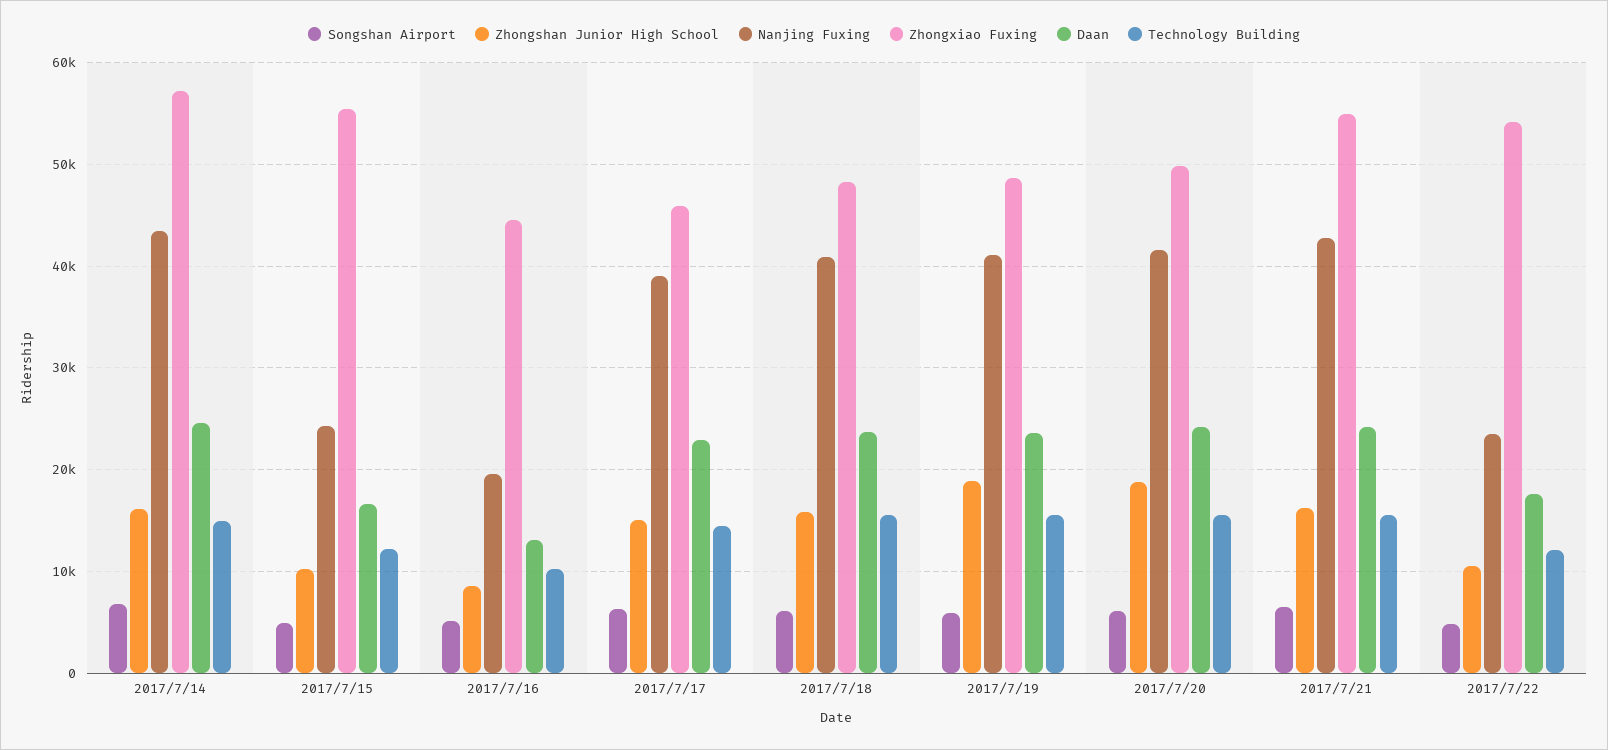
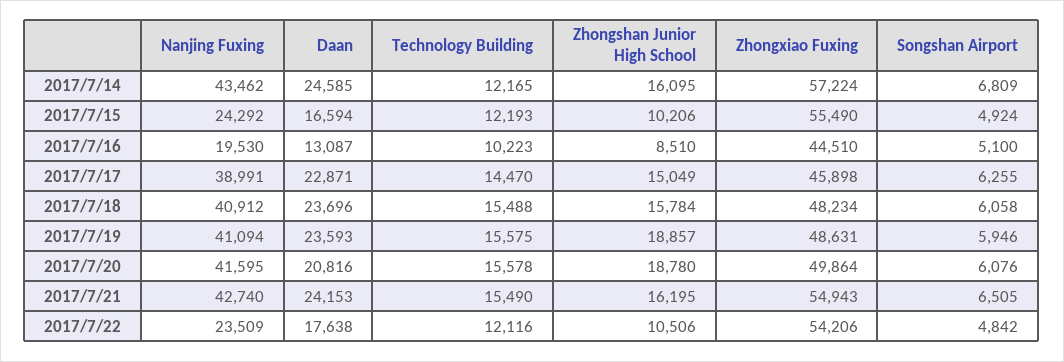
  {
    "Songshan Airport": {
      "2017/7/14": 6809,
      "2017/7/15": 4924,
      "2017/7/16": 5100,
      "2017/7/17": 6255,
      "2017/7/18": 6058,
      "2017/7/19": 5946,
      "2017/7/20": 6076,
      "2017/7/21": 6505,
      "2017/7/22": 4842
    },
    "Zhongshan Junior High School": {
      "2017/7/14": 16095,
      "2017/7/15": 10206,
      "2017/7/16": 8510,
      "2017/7/17": 15049,
      "2017/7/18": 15784,
      "2017/7/19": 18857,
      "2017/7/20": 18780,
      "2017/7/21": 16195,
      "2017/7/22": 10506
    },
    "Nanjing Fuxing": {
      "2017/7/14": 43462,
      "2017/7/15": 24292,
      "2017/7/16": 19530,
      "2017/7/17": 38991,
      "2017/7/18": 40912,
      "2017/7/19": 41094,
      "2017/7/20": 41595,
      "2017/7/21": 42740,
      "2017/7/22": 23509
    },
    "Zhongxiao Fuxing": {
      "2017/7/14": 57224,
      "2017/7/15": 55490,
      "2017/7/16": 44510,
      "2017/7/17": 45898,
      "2017/7/18": 48234,
      "2017/7/19": 48631,
      "2017/7/20": 49864,
      "2017/7/21": 54943,
      "2017/7/22": 54206
    },
    "Daan": {
      "2017/7/14": 24585,
      "2017/7/15": 16594,
      "2017/7/16": 13087,
      "2017/7/17": 22871,
      "2017/7/18": 23696,
      "2017/7/19": 23593,
-     "2017/7/20": 24000,
+     "2017/7/20": 20816,
      "2017/7/21": 24153,
      "2017/7/22": 17638
    },
    "Technology Building": {
-     "2017/7/14": 15000,
+     "2017/7/14": 12165,
      "2017/7/15": 12193,
      "2017/7/16": 10223,
      "2017/7/17": 14470,
      "2017/7/18": 15488,
      "2017/7/19": 15575,
      "2017/7/20": 15578,
      "2017/7/21": 15490,
      "2017/7/22": 12116
    }
  }

